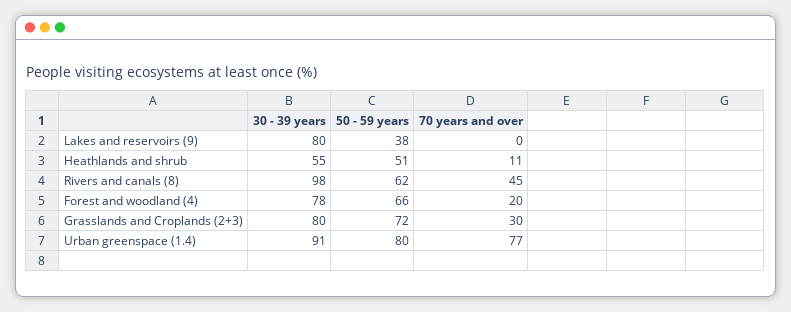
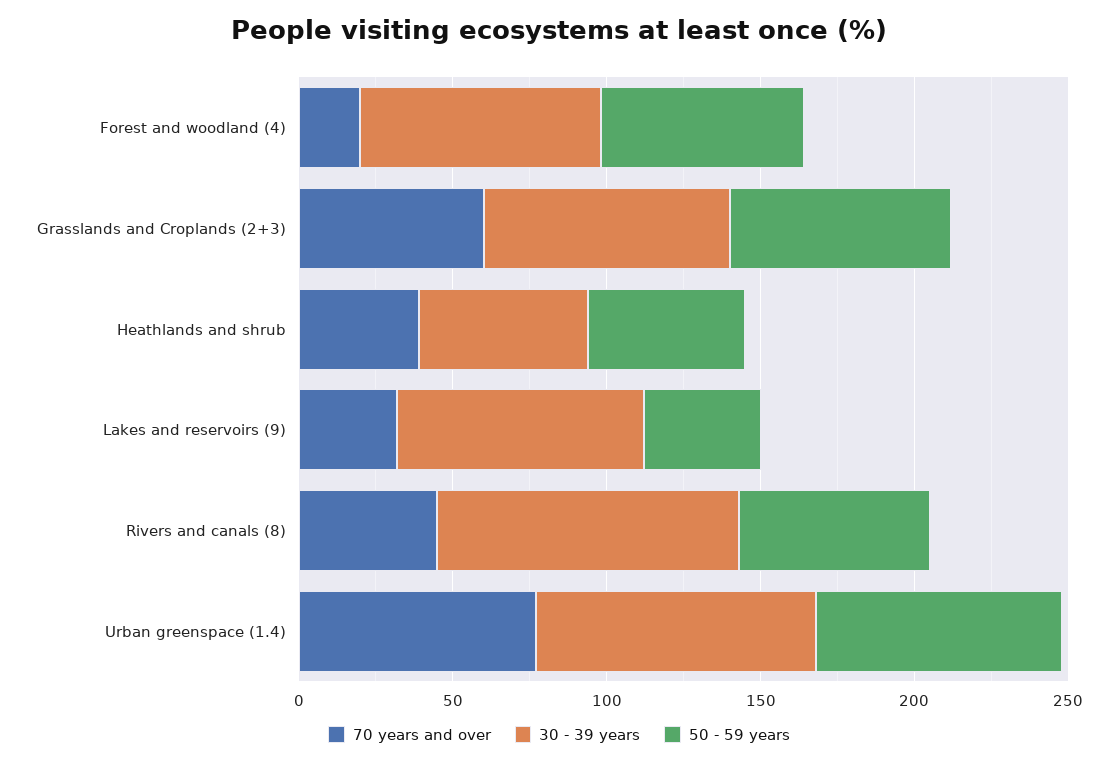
  {
    "30 - 39 years": {
      "Lakes and reservoirs (9)": 80,
      "Heathlands and shrub": 55,
      "Rivers and canals (8)": 98,
      "Forest and woodland (4)": 78,
      "Grasslands and Croplands (2+3)": 80,
      "Urban greenspace (1.4)": 91
    },
    "50 - 59 years": {
      "Lakes and reservoirs (9)": 38,
      "Heathlands and shrub": 51,
      "Rivers and canals (8)": 62,
      "Forest and woodland (4)": 66,
      "Grasslands and Croplands (2+3)": 72,
      "Urban greenspace (1.4)": 80
    },
    "70 years and over": {
-     "Lakes and reservoirs (9)": 0,
+     "Lakes and reservoirs (9)": 30,
-     "Heathlands and shrub": 11,
+     "Heathlands and shrub": 40,
      "Rivers and canals (8)": 45,
      "Forest and woodland (4)": 20,
-     "Grasslands and Croplands (2+3)": 30,
+     "Grasslands and Croplands (2+3)": 60,
      "Urban greenspace (1.4)": 77
    }
  }

